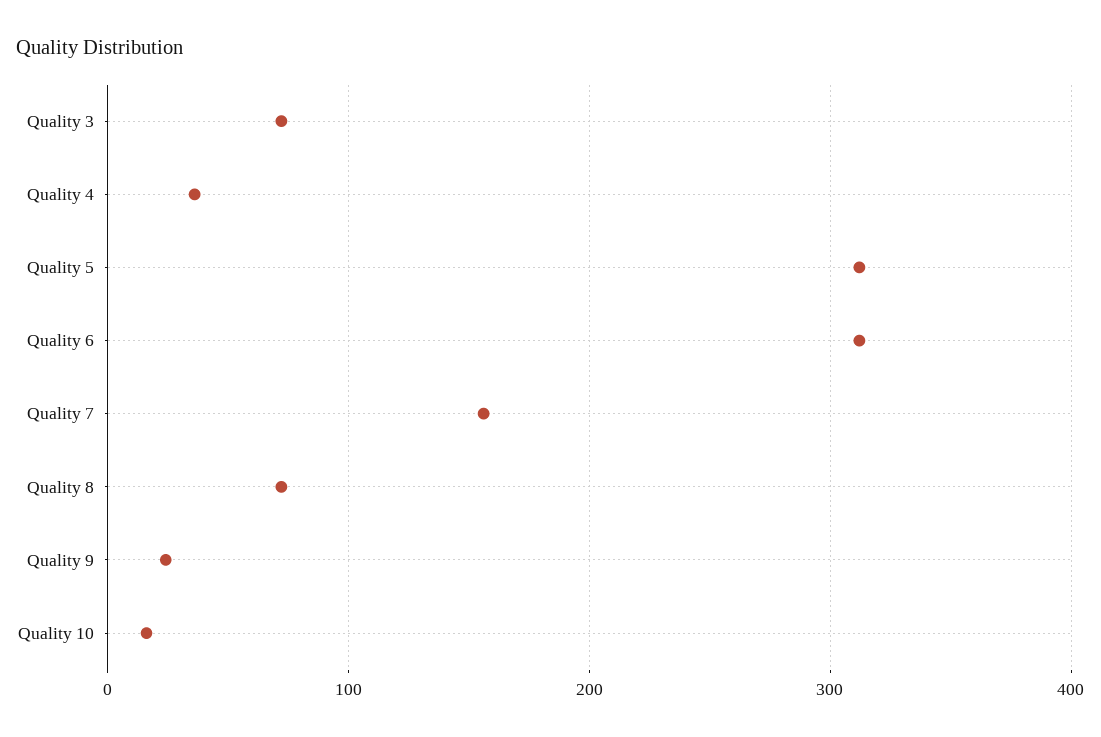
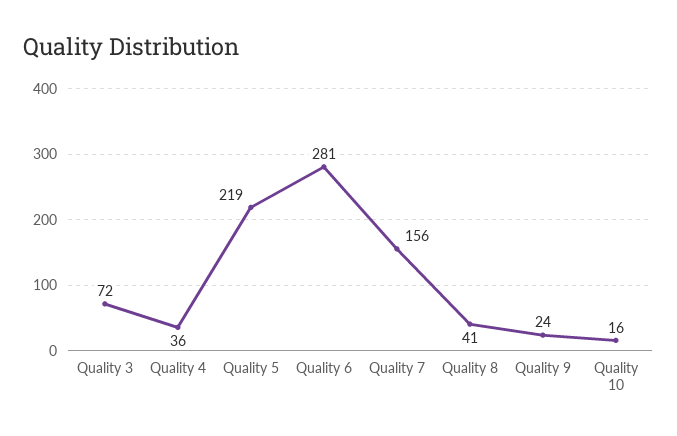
  {
    "Quality 3": 72,
    "Quality 4": 36,
-   "Quality 5": 310,
+   "Quality 5": 219,
-   "Quality 6": 310,
+   "Quality 6": 281,
    "Quality 7": 156,
-   "Quality 8": 70,
+   "Quality 8": 41,
    "Quality 9": 24,
    "Quality 10": 16
  }

